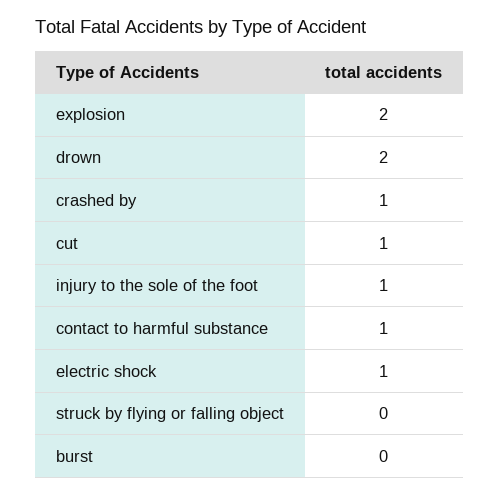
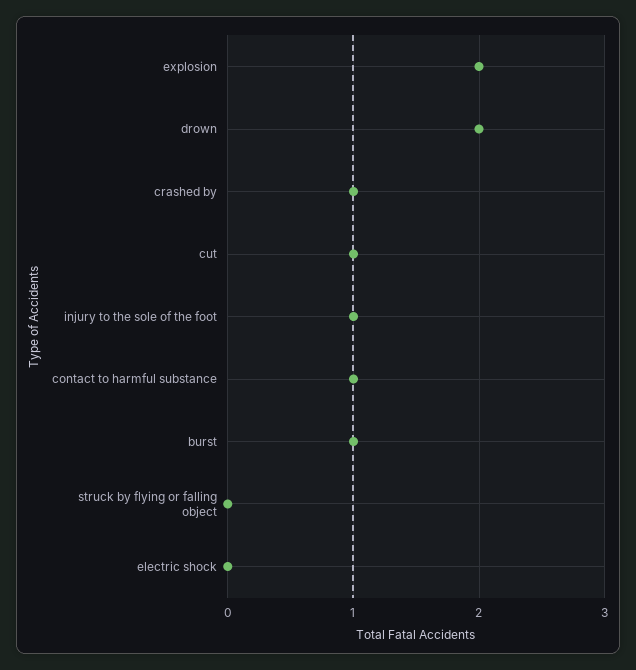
  {
    "explosion": 2,
    "drown": 2,
    "crashed by": 1,
    "cut": 1,
    "injury to the sole of the foot": 1,
    "contact to harmful substance": 1,
-   "electric shock": 1,
+   "electric shock": 0,
    "struck by flying or falling object": 0,
-   "burst": 0
+   "burst": 1
  }

